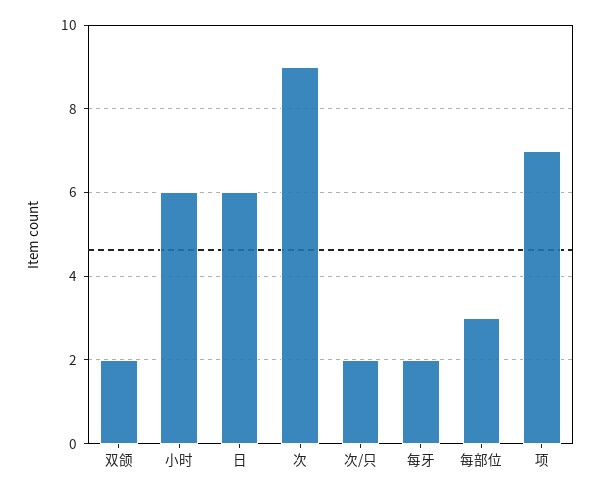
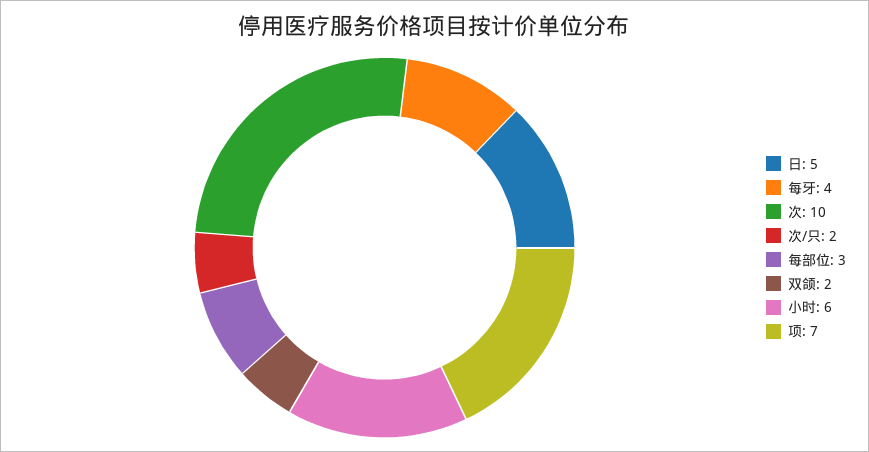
  {
    "双颌": 2,
    "小时": 6,
-   "日": 6,
+   "日": 5,
-   "次": 9,
+   "次": 10,
    "次/只": 2,
-   "每牙": 2,
+   "每牙": 4,
    "每部位": 3,
    "项": 7
  }

